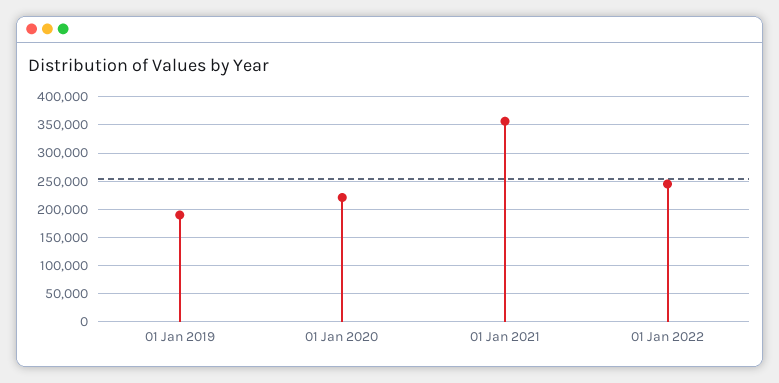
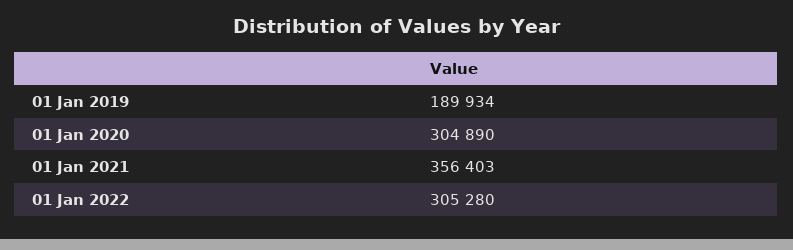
  {
    "01 Jan 2019": 189934,
-   "01 Jan 2020": 225000,
+   "01 Jan 2020": 304890,
    "01 Jan 2021": 356403,
-   "01 Jan 2022": 250000
+   "01 Jan 2022": 305280
  }

